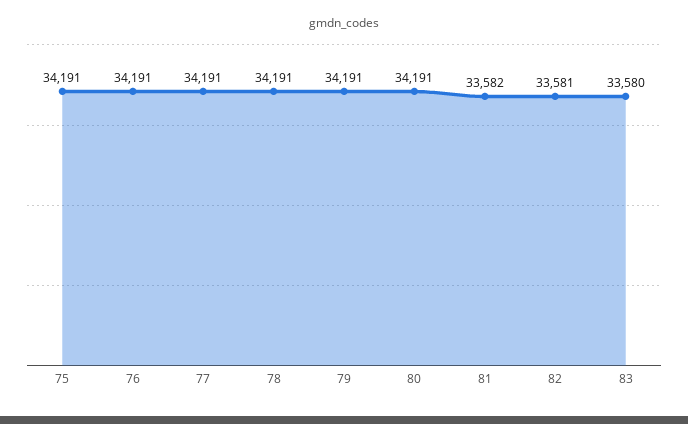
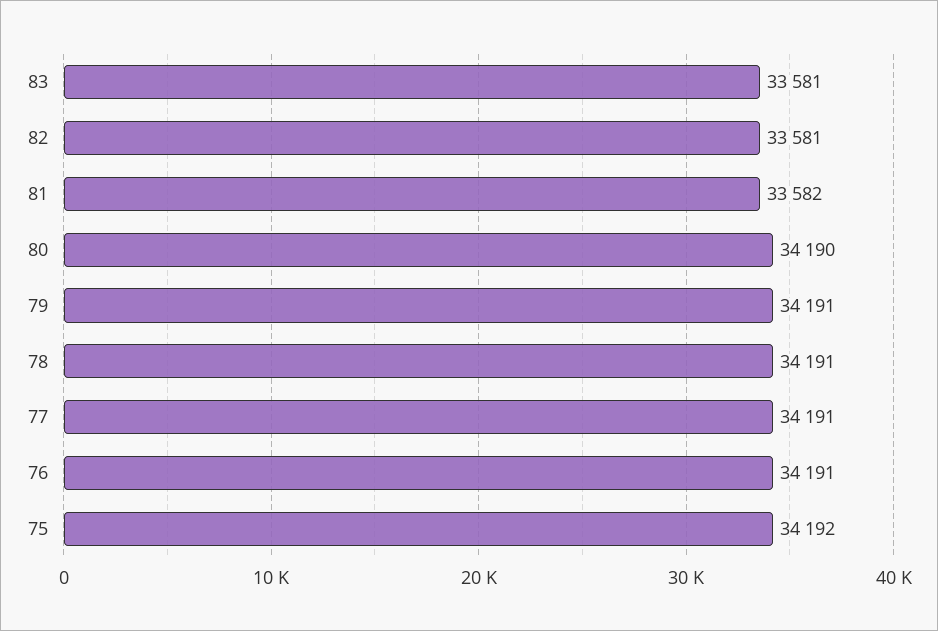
  {
-   "75": 34191,
+   "75": 34192,
    "76": 34191,
    "77": 34191,
    "78": 34191,
    "79": 34191,
-   "80": 34191,
+   "80": 34190,
    "81": 33582,
    "82": 33581,
-   "83": 33580
+   "83": 33581
  }

